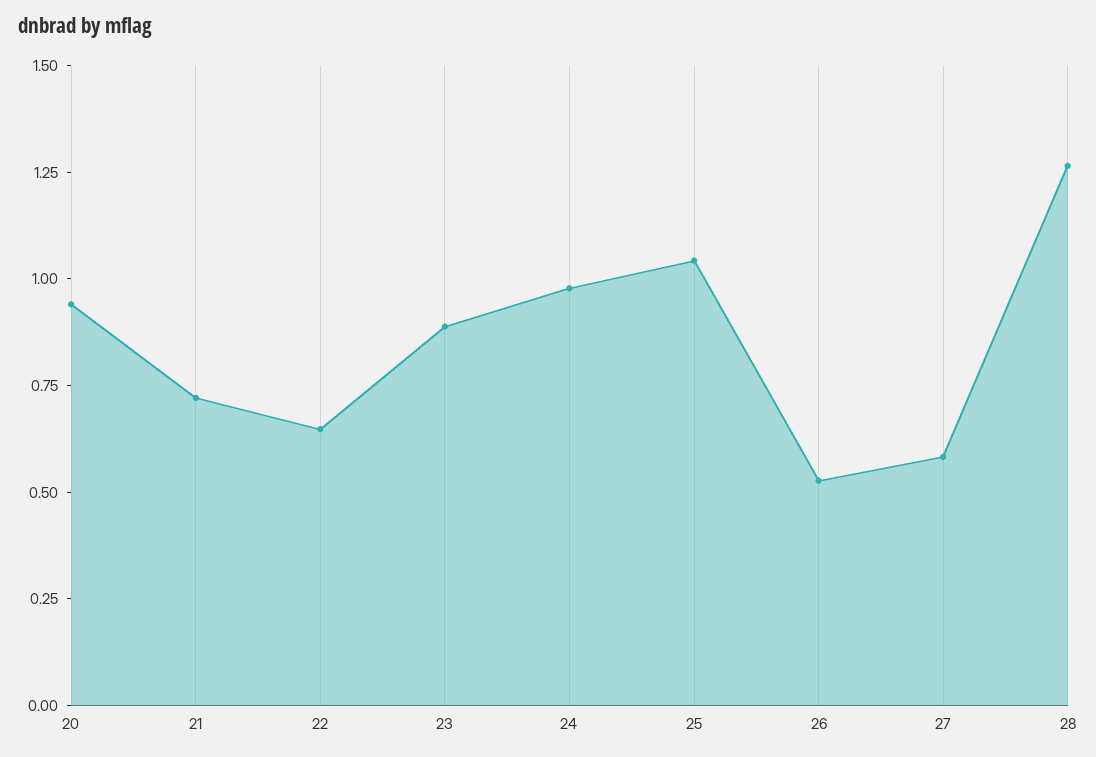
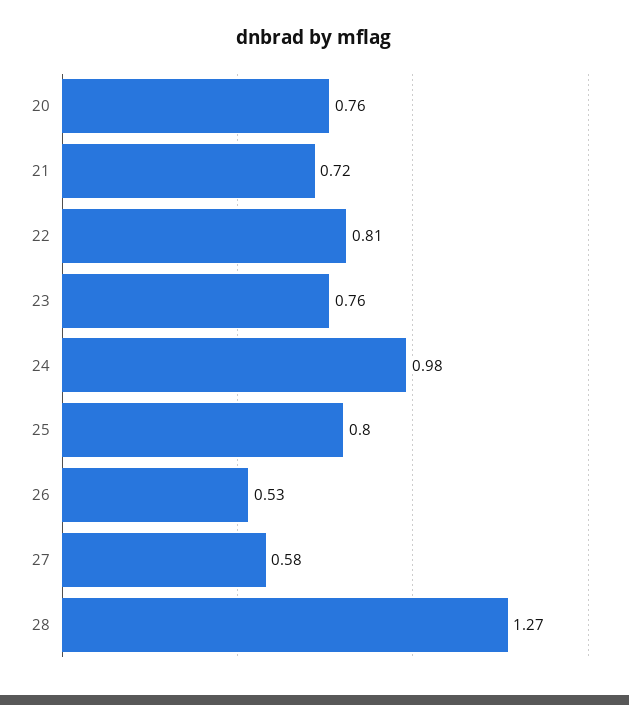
  {
-   "20": 0.95,
+   "20": 0.76,
    "21": 0.72,
-   "22": 0.65,
+   "22": 0.81,
-   "23": 0.9,
+   "23": 0.76,
    "24": 0.98,
-   "25": 1.05,
+   "25": 0.8,
    "26": 0.53,
    "27": 0.58,
    "28": 1.27
  }

